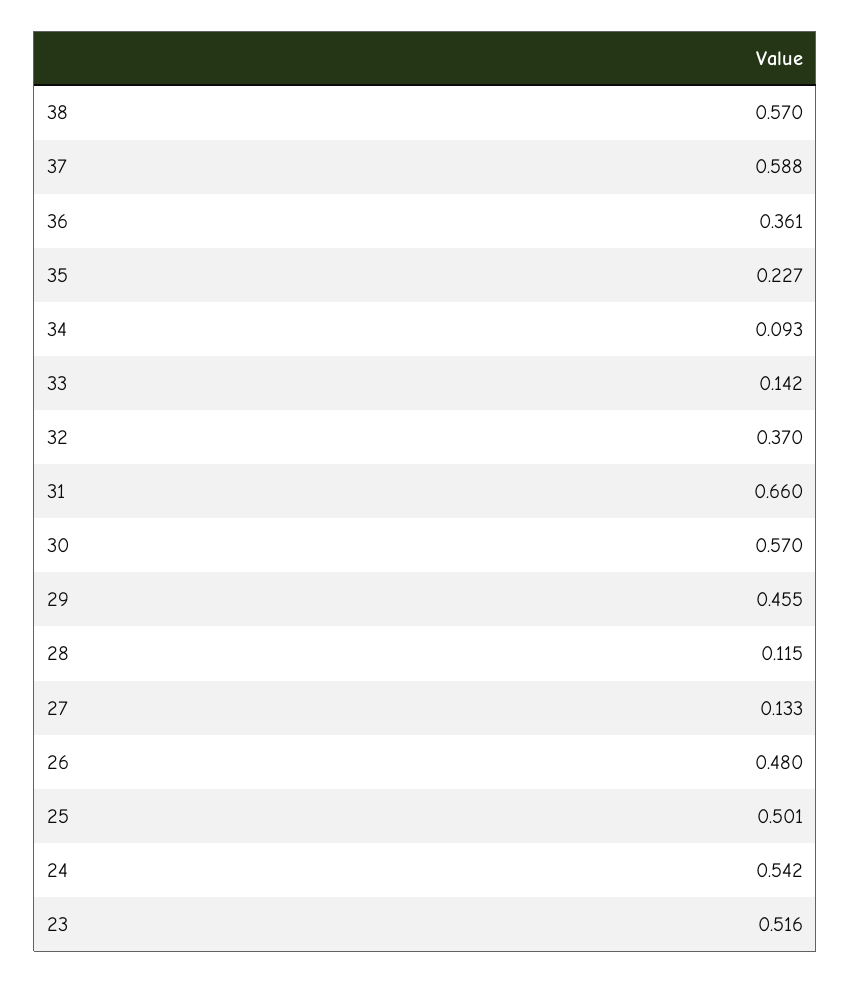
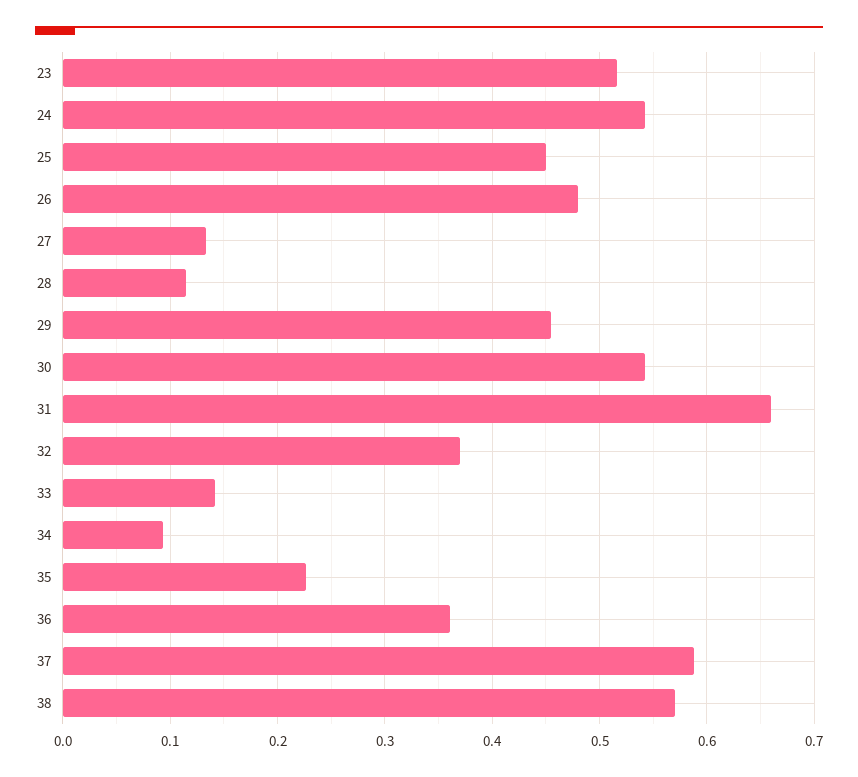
  {
    "38": 0.57,
    "37": 0.588,
    "36": 0.361,
    "35": 0.227,
    "34": 0.093,
    "33": 0.142,
    "32": 0.37,
    "31": 0.66,
-   "30": 0.57,
+   "30": 0.54,
    "29": 0.455,
    "28": 0.115,
    "27": 0.133,
    "26": 0.48,
-   "25": 0.501,
+   "25": 0.45,
    "24": 0.542,
    "23": 0.516
  }

